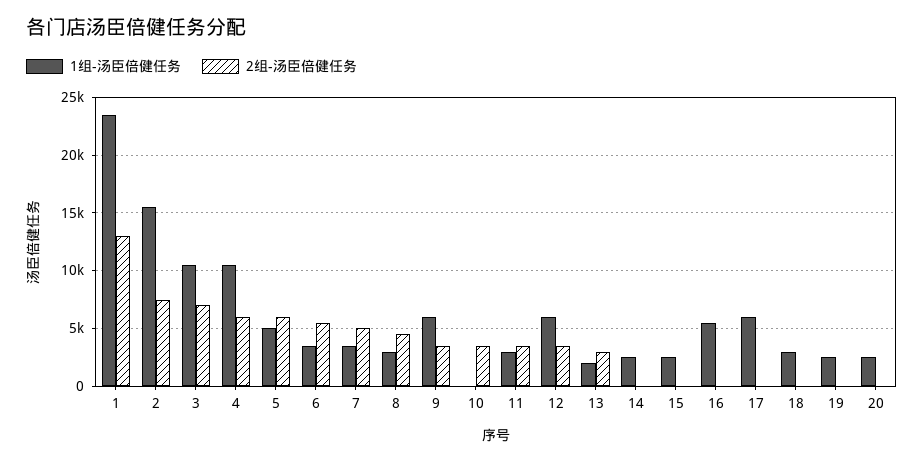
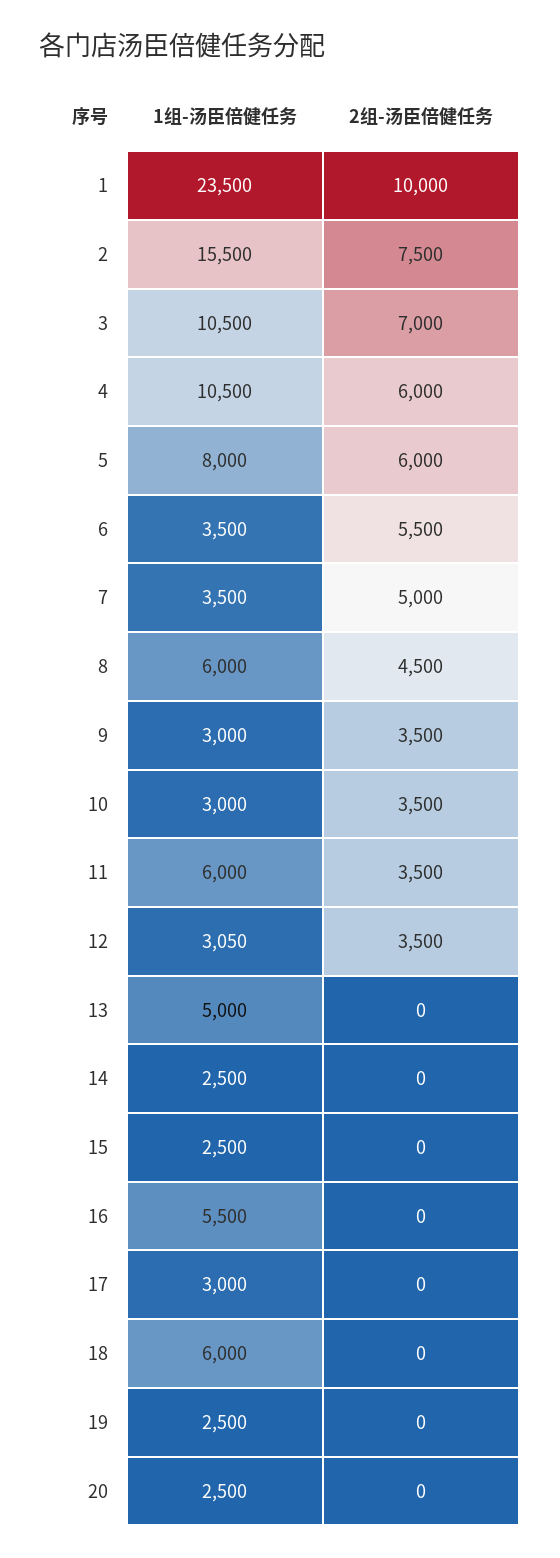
  {
    "1组-汤臣倍健任务": {
      "1": 23500,
      "2": 15500,
      "3": 10500,
      "4": 10500,
-     "5": 5000,
+     "5": 8000,
      "6": 3500,
      "7": 3500,
-     "8": 3000,
+     "8": 6000,
-     "9": 6000,
+     "9": 3000,
-     "10": 0,
+     "10": 3000,
-     "11": 3000,
+     "11": 6000,
-     "12": 6000,
+     "12": 3050,
-     "13": 2000,
+     "13": 5000,
      "14": 2500,
      "15": 2500,
      "16": 5500,
-     "17": 6000,
+     "17": 3000,
-     "18": 3000,
+     "18": 6000,
      "19": 2500,
      "20": 2500
    },
    "2组-汤臣倍健任务": {
-     "1": 13000,
+     "1": 10000,
      "2": 7500,
      "3": 7000,
      "4": 6000,
      "5": 6000,
      "6": 5500,
      "7": 5000,
      "8": 4500,
      "9": 3500,
      "10": 3500,
      "11": 3500,
      "12": 3500,
-     "13": 3000,
+     "13": 0,
      "14": 0,
      "15": 0,
      "16": 0,
      "17": 0,
      "18": 0,
      "19": 0,
      "20": 0
    }
  }

